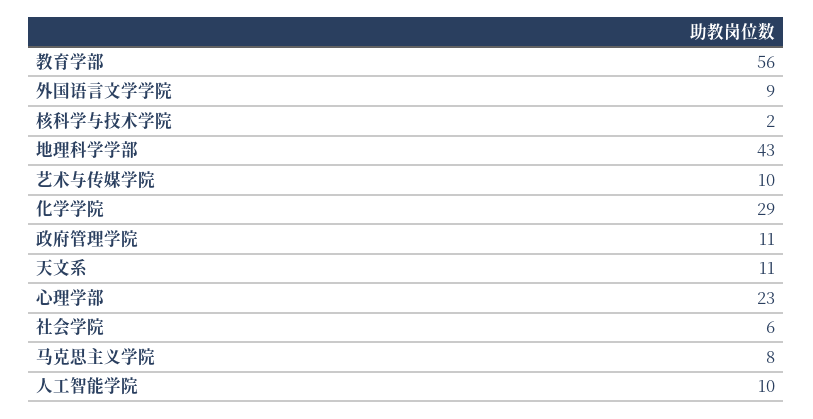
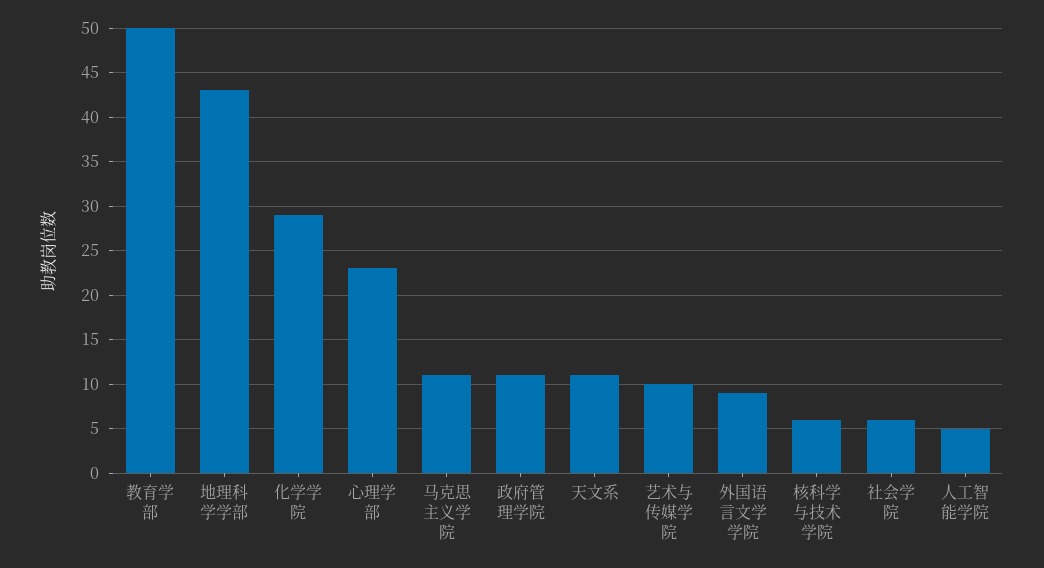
  {
-   "教育学部": 56,
+   "教育学部": 50,
    "外国语言文学学院": 9,
-   "核科学与技术学院": 2,
+   "核科学与技术学院": 6,
    "地理科学学部": 43,
    "艺术与传媒学院": 10,
    "化学学院": 29,
    "政府管理学院": 11,
    "天文系": 11,
    "心理学部": 23,
    "社会学院": 6,
-   "马克思主义学院": 8,
+   "马克思主义学院": 11,
-   "人工智能学院": 10
+   "人工智能学院": 5
  }

